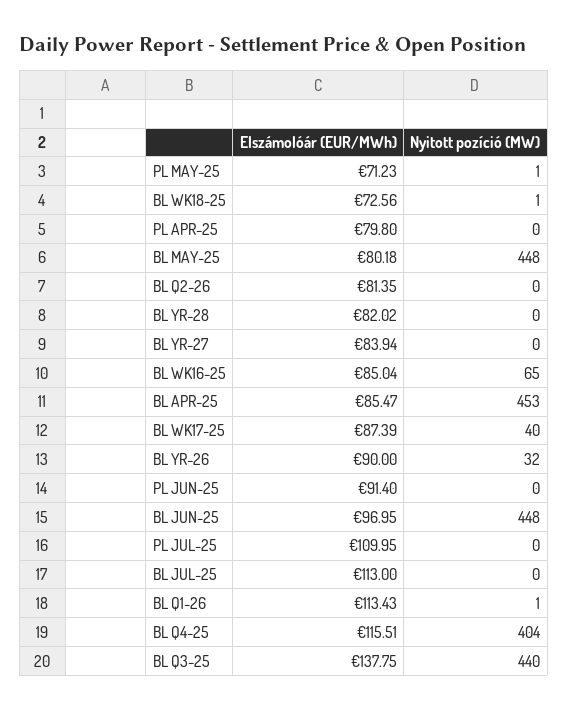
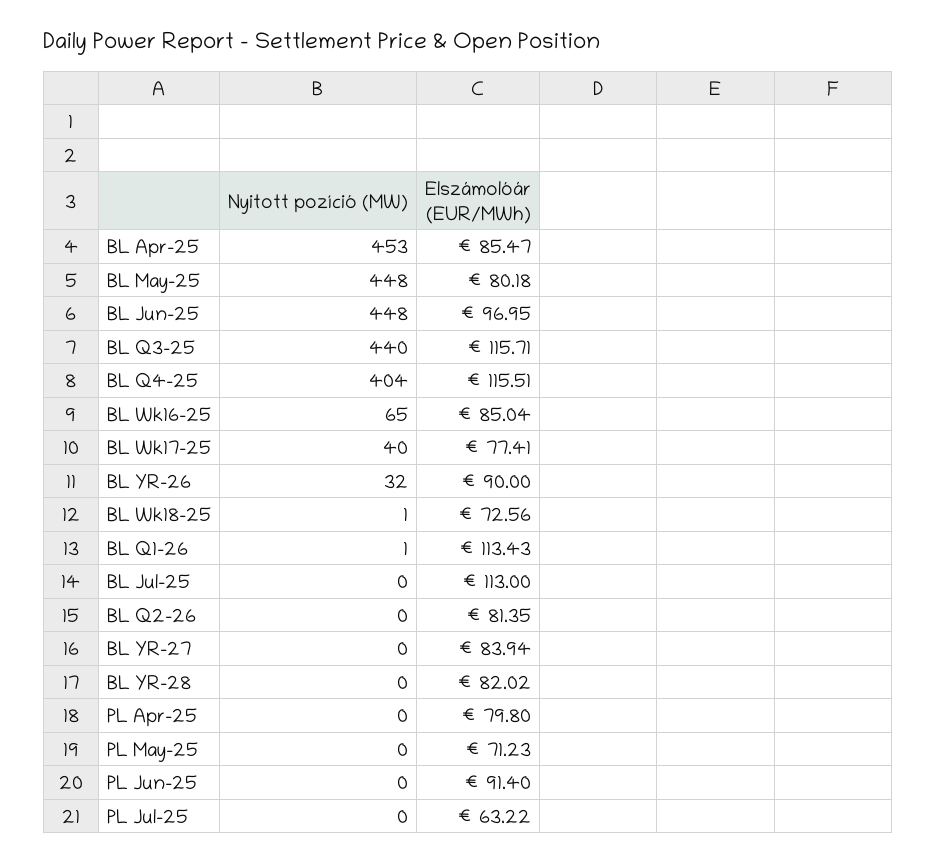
  {
    "Elszámolóár (EUR/MWh)": {
      "PL MAY-25": 71.23,
      "BL WK18-25": 72.56,
      "PL APR-25": 79.8,
      "BL MAY-25": 80.18,
      "BL Q2-26": 81.35,
      "BL YR-28": 82.02,
      "BL YR-27": 83.94,
      "BL WK16-25": 85.04,
      "BL APR-25": 85.47,
-     "BL WK17-25": 87.39,
+     "BL WK17-25": 77.41,
      "BL YR-26": 90,
      "PL JUN-25": 91.4,
      "BL JUN-25": 96.95,
-     "PL JUL-25": 109.95,
+     "PL JUL-25": 63.22,
      "BL JUL-25": 113,
      "BL Q1-26": 113.43,
      "BL Q4-25": 115.51,
-     "BL Q3-25": 137.75
+     "BL Q3-25": 115.71
    },
    "Nyitott pozíció (MW)": {
-     "PL MAY-25": 1,
+     "PL MAY-25": 0,
      "BL WK18-25": 1,
      "PL APR-25": 0,
      "BL MAY-25": 448,
      "BL Q2-26": 0,
      "BL YR-28": 0,
      "BL YR-27": 0,
      "BL WK16-25": 65,
      "BL APR-25": 453,
      "BL WK17-25": 40,
      "BL YR-26": 32,
      "PL JUN-25": 0,
      "BL JUN-25": 448,
      "PL JUL-25": 0,
      "BL JUL-25": 0,
      "BL Q1-26": 1,
      "BL Q4-25": 404,
      "BL Q3-25": 440
    }
  }

